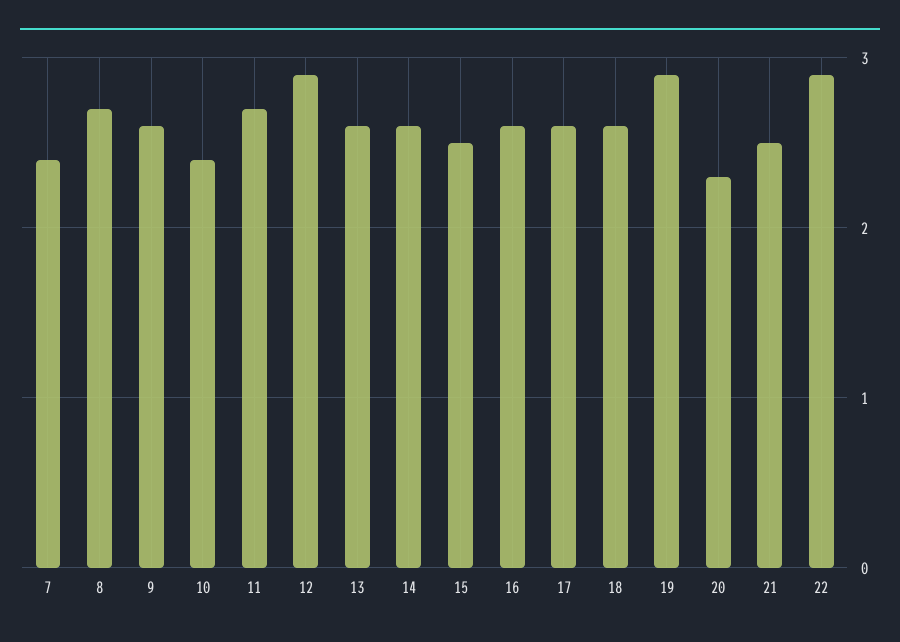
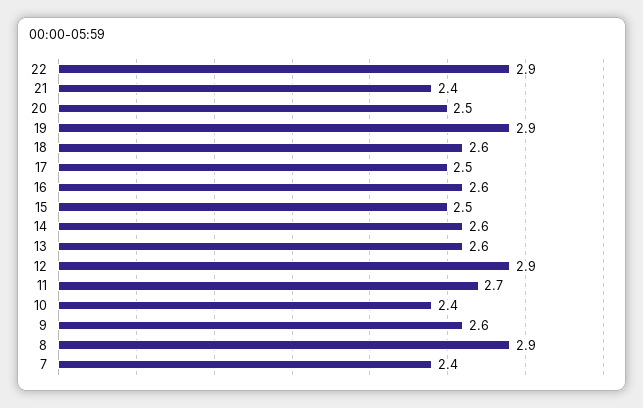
  {
    "7": 2.4,
-   "8": 2.7,
+   "8": 2.9,
    "9": 2.6,
    "10": 2.4,
    "11": 2.7,
    "12": 2.9,
    "13": 2.6,
    "14": 2.6,
    "15": 2.5,
    "16": 2.6,
-   "17": 2.6,
+   "17": 2.5,
    "18": 2.6,
    "19": 2.9,
-   "20": 2.3,
+   "20": 2.5,
-   "21": 2.5,
+   "21": 2.4,
    "22": 2.9
  }

